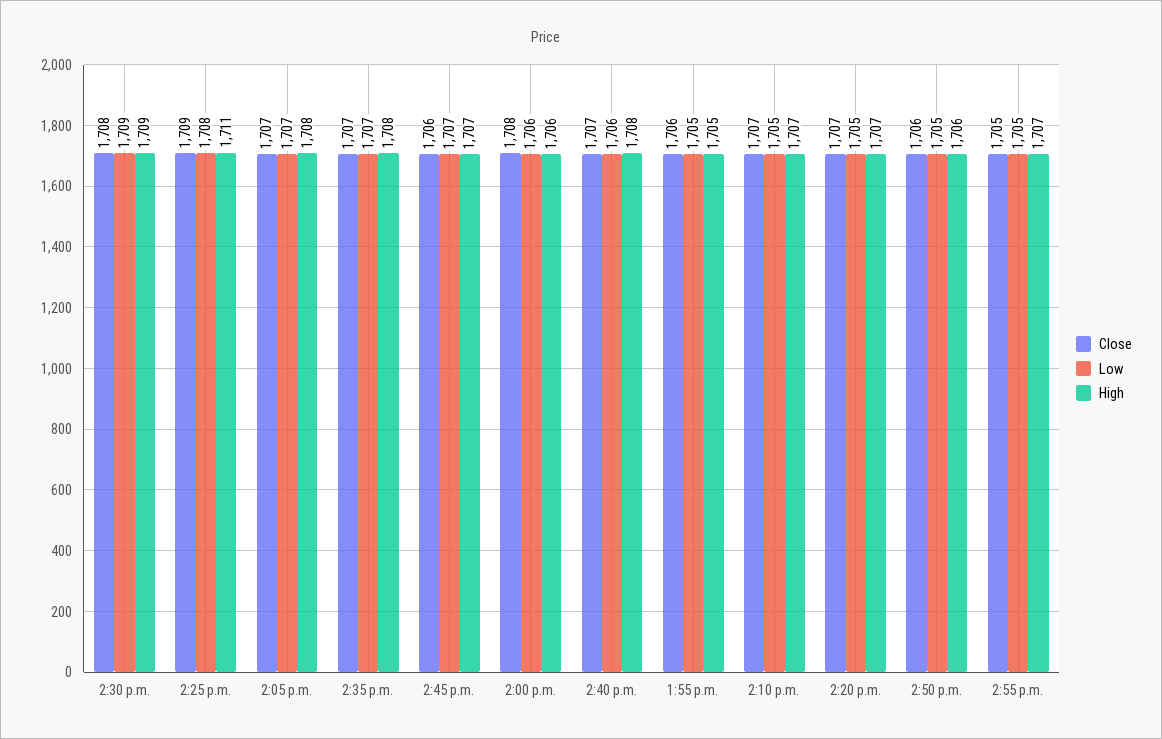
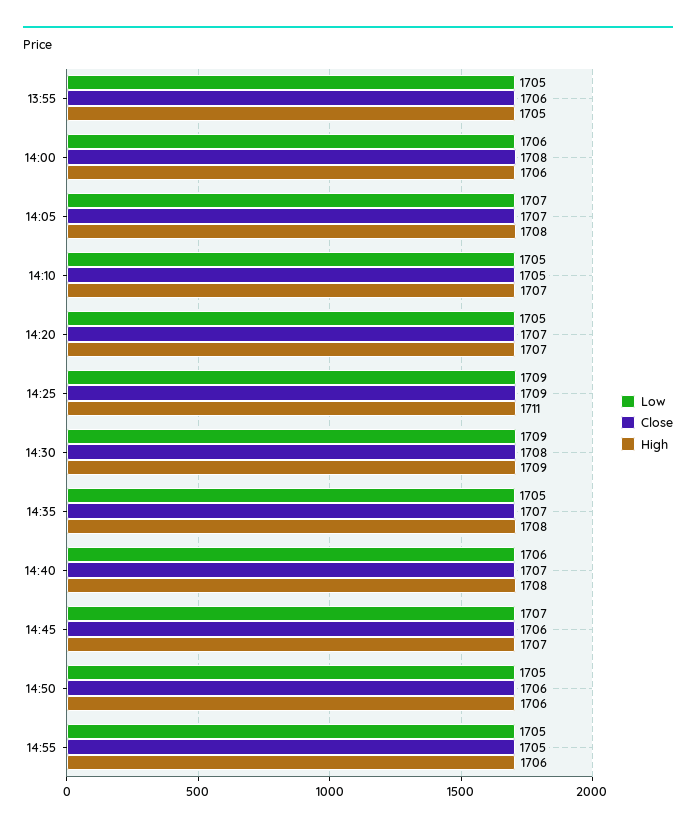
  {
    "Close": {
      "2:30 p.m.": 1708,
      "2:25 p.m.": 1709,
      "2:05 p.m.": 1707,
      "2:35 p.m.": 1707,
      "2:45 p.m.": 1706,
      "2:00 p.m.": 1708,
      "2:40 p.m.": 1707,
      "1:55 p.m.": 1706,
-     "2:10 p.m.": 1707,
+     "2:10 p.m.": 1705,
      "2:20 p.m.": 1707,
      "2:50 p.m.": 1706,
      "2:55 p.m.": 1705
    },
    "Low": {
      "2:30 p.m.": 1709,
-     "2:25 p.m.": 1708,
+     "2:25 p.m.": 1709,
      "2:05 p.m.": 1707,
-     "2:35 p.m.": 1707,
+     "2:35 p.m.": 1705,
      "2:45 p.m.": 1707,
      "2:00 p.m.": 1706,
      "2:40 p.m.": 1706,
      "1:55 p.m.": 1705,
      "2:10 p.m.": 1705,
      "2:20 p.m.": 1705,
      "2:50 p.m.": 1705,
      "2:55 p.m.": 1705
    },
    "High": {
      "2:30 p.m.": 1709,
      "2:25 p.m.": 1711,
      "2:05 p.m.": 1708,
      "2:35 p.m.": 1708,
      "2:45 p.m.": 1707,
      "2:00 p.m.": 1706,
      "2:40 p.m.": 1708,
      "1:55 p.m.": 1705,
      "2:10 p.m.": 1707,
      "2:20 p.m.": 1707,
      "2:50 p.m.": 1706,
-     "2:55 p.m.": 1707
+     "2:55 p.m.": 1706
    }
  }

